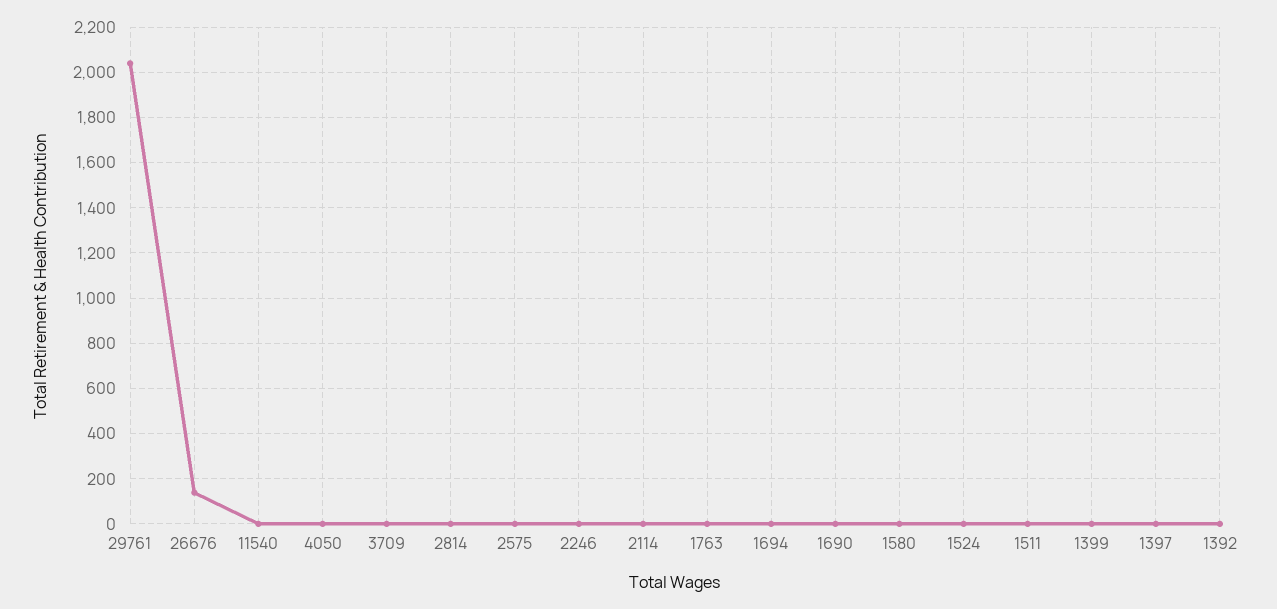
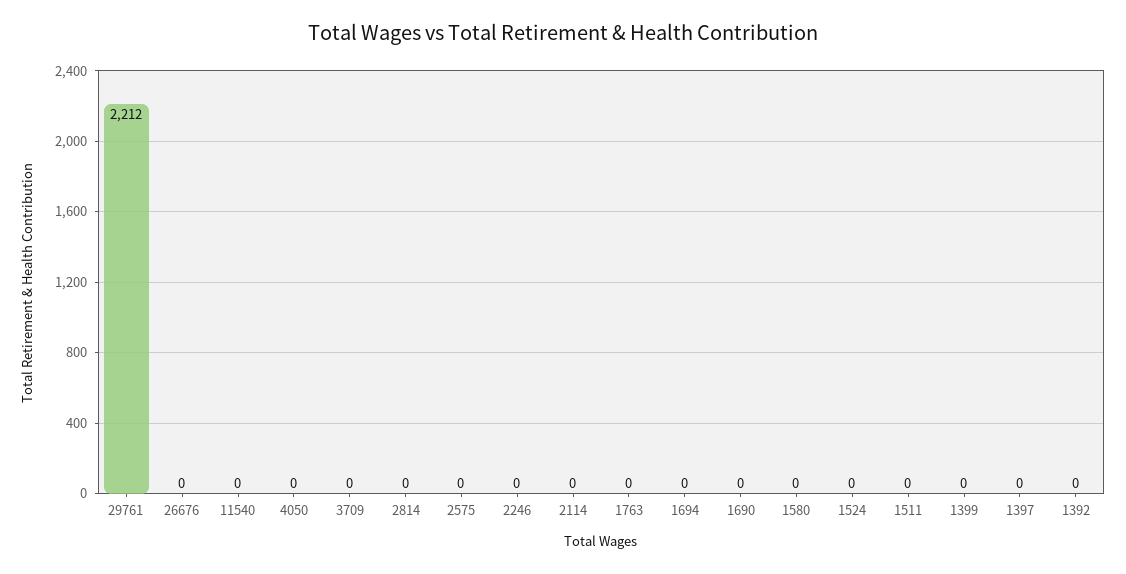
  {
-   "29761": 2050,
+   "29761": 2212,
-   "26676": 150,
+   "26676": 0,
    "11540": 0,
    "4050": 0,
    "3709": 0,
    "2814": 0,
    "2575": 0,
    "2246": 0,
    "2114": 0,
    "1763": 0,
    "1694": 0,
    "1690": 0,
    "1580": 0,
    "1524": 0,
    "1511": 0,
    "1399": 0,
    "1397": 0,
    "1392": 0
  }

